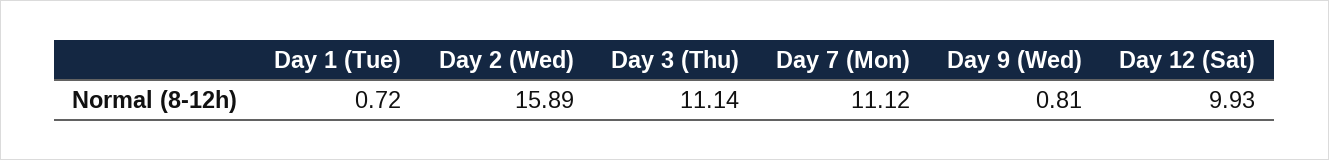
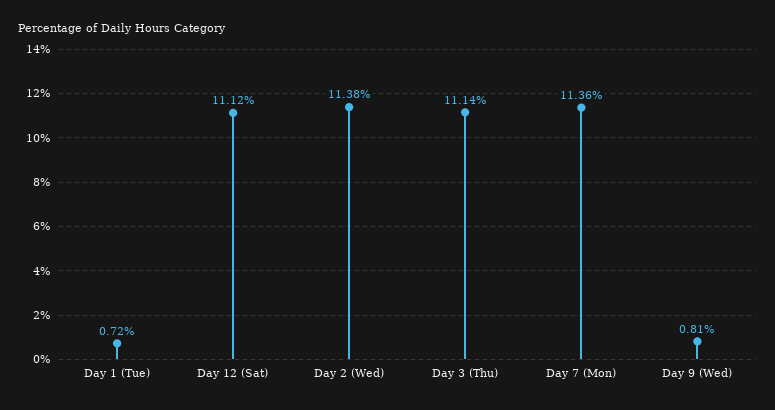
  {
    "Day 1 (Tue)": 0.72,
-   "Day 2 (Wed)": 15.89,
+   "Day 2 (Wed)": 11.38,
    "Day 3 (Thu)": 11.14,
-   "Day 7 (Mon)": 11.12,
+   "Day 7 (Mon)": 11.36,
    "Day 9 (Wed)": 0.81,
-   "Day 12 (Sat)": 9.93
+   "Day 12 (Sat)": 11.12
  }

